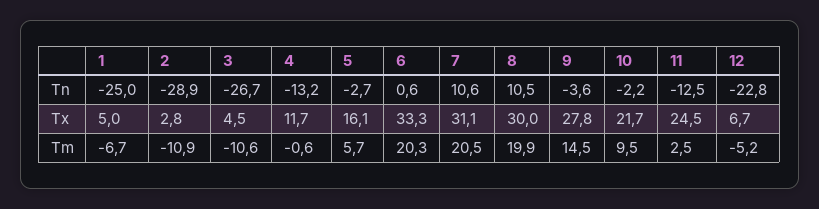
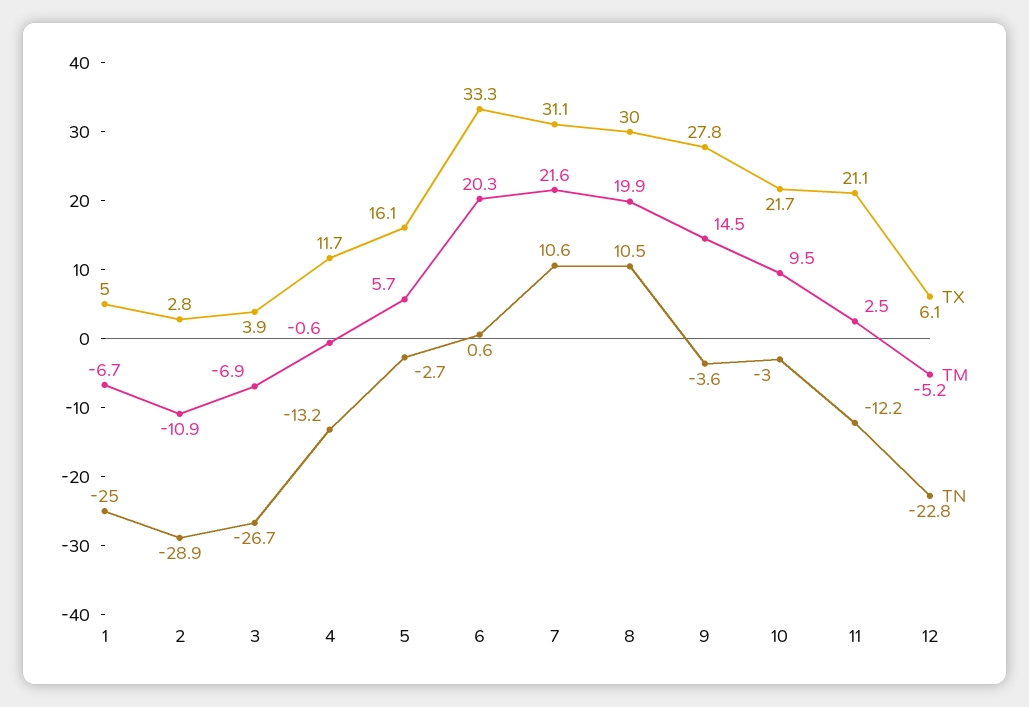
  {
    "Tn": {
      "1": -25,
      "2": -28.9,
      "3": -26.7,
      "4": -13.2,
      "5": -2.7,
      "6": 0.6,
      "7": 10.6,
      "8": 10.5,
      "9": -3.6,
-     "10": -2.2,
+     "10": -3,
-     "11": -12.5,
+     "11": -12.2,
      "12": -22.8
    },
    "Tx": {
      "1": 5,
      "2": 2.8,
-     "3": 4.5,
+     "3": 3.9,
      "4": 11.7,
      "5": 16.1,
      "6": 33.3,
      "7": 31.1,
      "8": 30,
      "9": 27.8,
      "10": 21.7,
-     "11": 24.5,
+     "11": 21.1,
-     "12": 6.7
+     "12": 6.1
    },
    "Tm": {
      "1": -6.7,
      "2": -10.9,
-     "3": -10.6,
+     "3": -6.9,
      "4": -0.6,
      "5": 5.7,
      "6": 20.3,
-     "7": 20.5,
+     "7": 21.6,
      "8": 19.9,
      "9": 14.5,
      "10": 9.5,
      "11": 2.5,
      "12": -5.2
    }
  }

